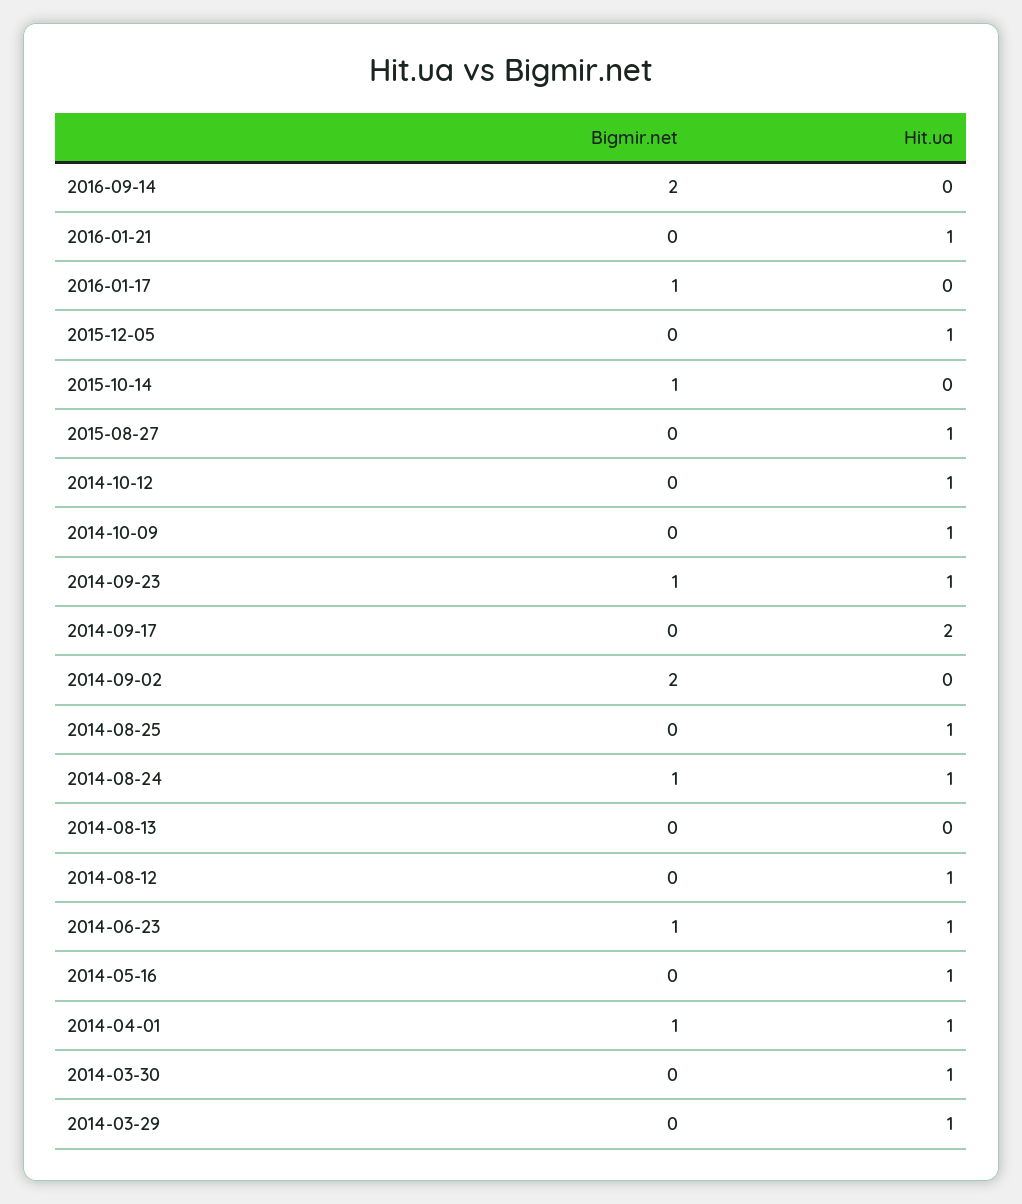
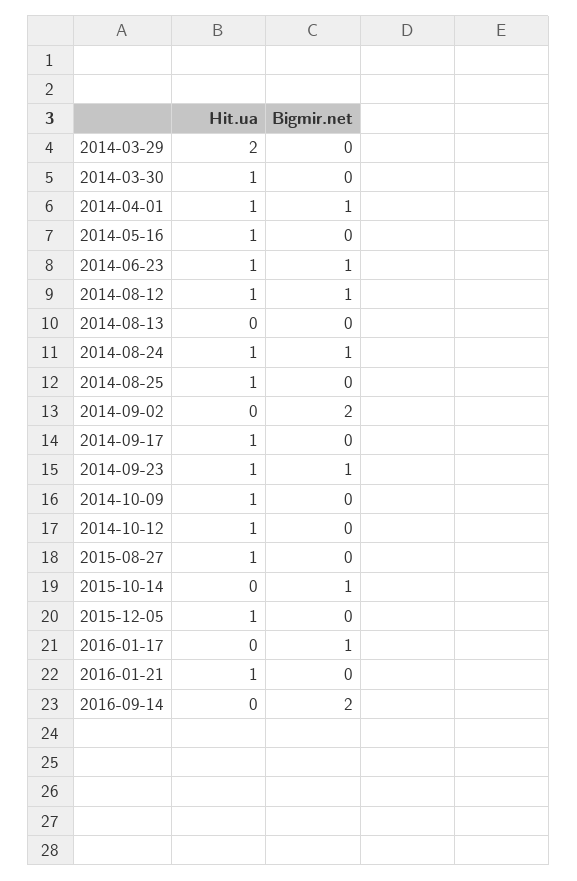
  {
    "Bigmir.net": {
      "2016-09-14": 2,
      "2016-01-21": 0,
      "2016-01-17": 1,
      "2015-12-05": 0,
      "2015-10-14": 1,
      "2015-08-27": 0,
      "2014-10-12": 0,
      "2014-10-09": 0,
      "2014-09-23": 1,
      "2014-09-17": 0,
      "2014-09-02": 2,
      "2014-08-25": 0,
      "2014-08-24": 1,
      "2014-08-13": 0,
-     "2014-08-12": 0,
+     "2014-08-12": 1,
      "2014-06-23": 1,
      "2014-05-16": 0,
      "2014-04-01": 1,
      "2014-03-30": 0,
      "2014-03-29": 0
    },
    "Hit.ua": {
      "2016-09-14": 0,
      "2016-01-21": 1,
      "2016-01-17": 0,
      "2015-12-05": 1,
      "2015-10-14": 0,
      "2015-08-27": 1,
      "2014-10-12": 1,
      "2014-10-09": 1,
      "2014-09-23": 1,
-     "2014-09-17": 2,
+     "2014-09-17": 1,
      "2014-09-02": 0,
      "2014-08-25": 1,
      "2014-08-24": 1,
      "2014-08-13": 0,
      "2014-08-12": 1,
      "2014-06-23": 1,
      "2014-05-16": 1,
      "2014-04-01": 1,
      "2014-03-30": 1,
-     "2014-03-29": 1
+     "2014-03-29": 2
    }
  }

